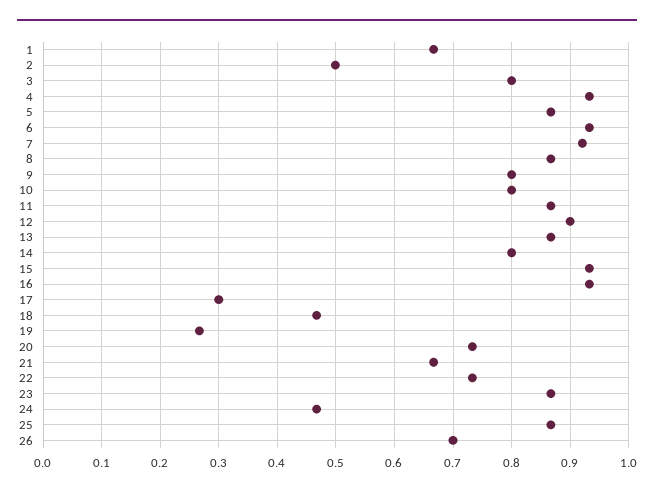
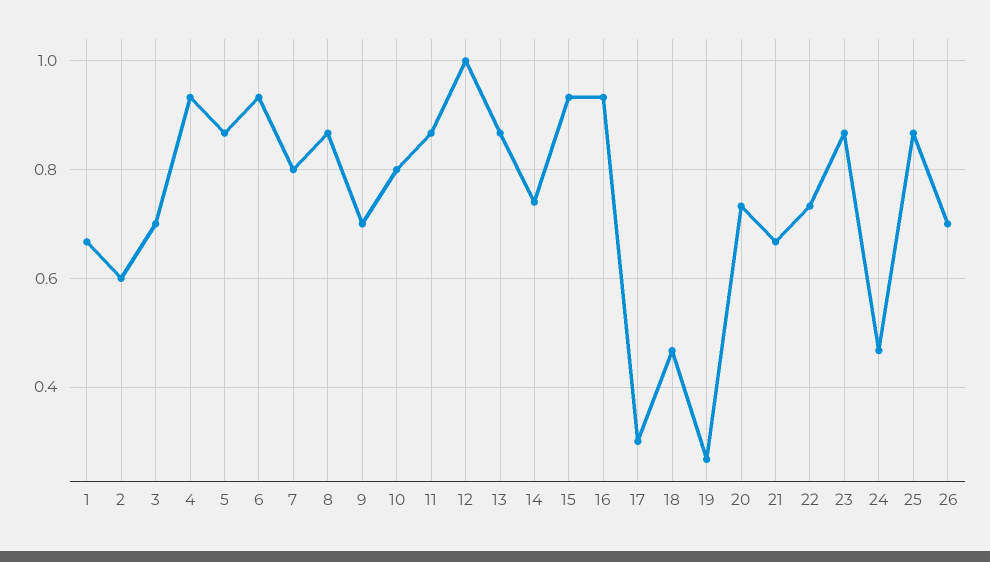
  {
    "1": 0.66,
-   "2": 0.5,
+   "2": 0.6,
-   "3": 0.8,
+   "3": 0.7,
    "4": 0.94,
    "5": 0.86,
    "6": 0.94,
-   "7": 0.92,
+   "7": 0.8,
    "8": 0.86,
-   "9": 0.8,
+   "9": 0.7,
    "10": 0.8,
    "11": 0.86,
-   "12": 0.9,
+   "12": 1,
    "13": 0.86,
-   "14": 0.8,
+   "14": 0.74,
    "15": 0.94,
    "16": 0.94,
    "17": 0.3,
    "18": 0.46,
    "19": 0.26,
    "20": 0.74,
    "21": 0.66,
    "22": 0.74,
    "23": 0.86,
    "24": 0.46,
    "25": 0.86,
    "26": 0.7
  }

